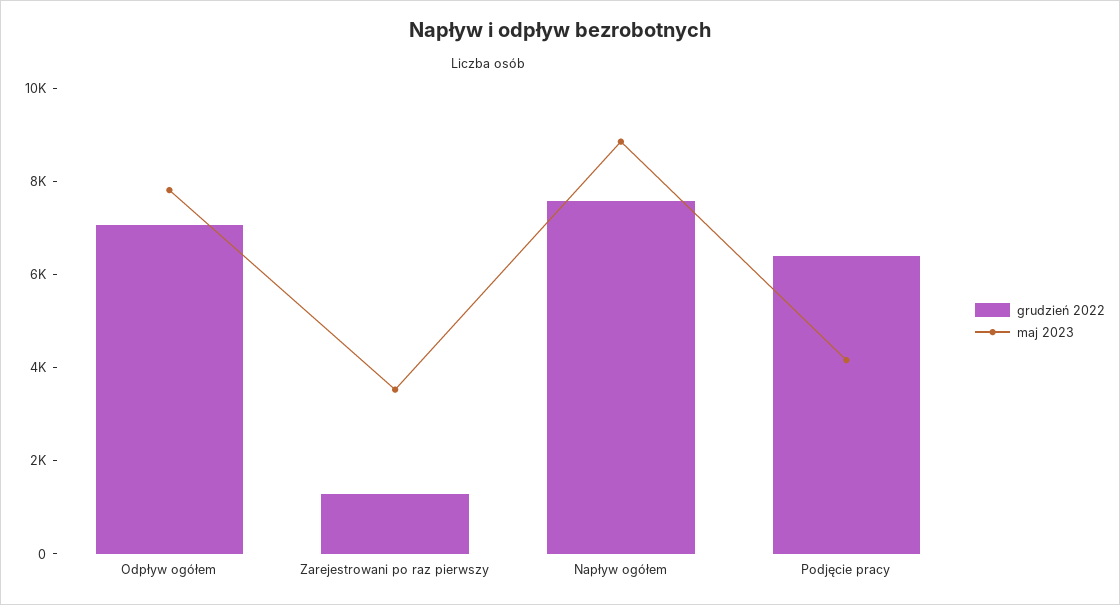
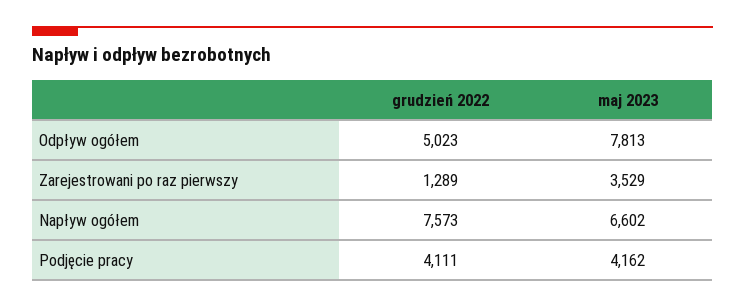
  {
    "grudzień 2022": {
-     "Odpływ ogółem": 7000,
+     "Odpływ ogółem": 5023,
      "Zarejestrowani po raz pierwszy": 1289,
      "Napływ ogółem": 7573,
-     "Podjęcie pracy": 6500
+     "Podjęcie pracy": 4111
    },
    "maj 2023": {
      "Odpływ ogółem": 7813,
      "Zarejestrowani po raz pierwszy": 3529,
-     "Napływ ogółem": 9000,
+     "Napływ ogółem": 6602,
      "Podjęcie pracy": 4162
    }
  }

